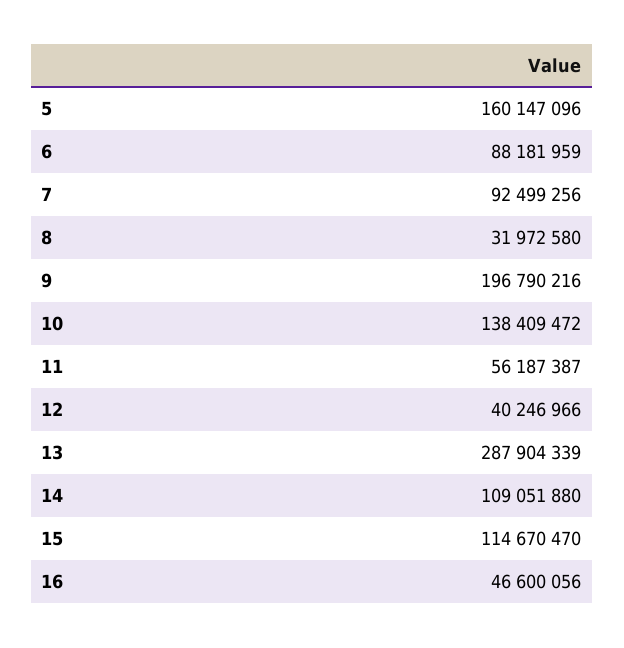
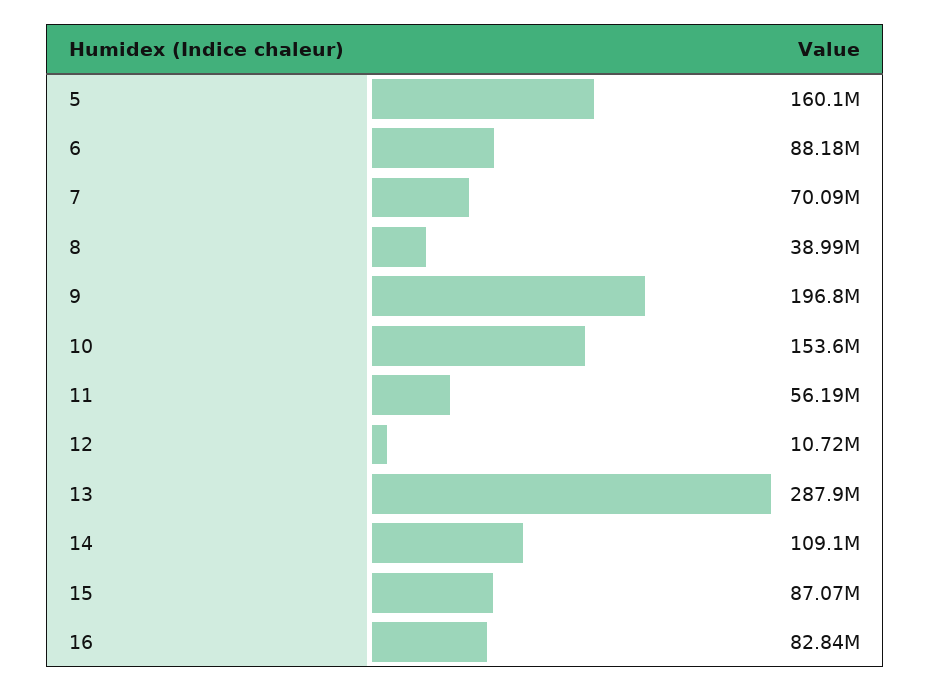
  {
    "5": 160147096,
    "6": 88181959,
-   "7": 92499256,
+   "7": 70090000,
-   "8": 31972580,
+   "8": 38990000,
    "9": 196790216,
-   "10": 138409472,
+   "10": 153600000,
    "11": 56187387,
-   "12": 40246966,
+   "12": 10720000,
    "13": 287904339,
    "14": 109051880,
-   "15": 114670470,
+   "15": 87070000,
-   "16": 46600056
+   "16": 82840000
  }

